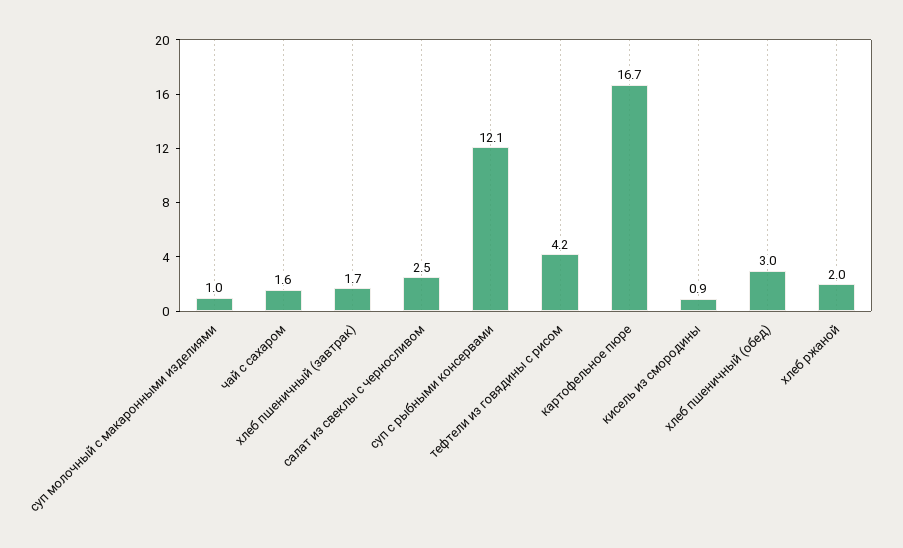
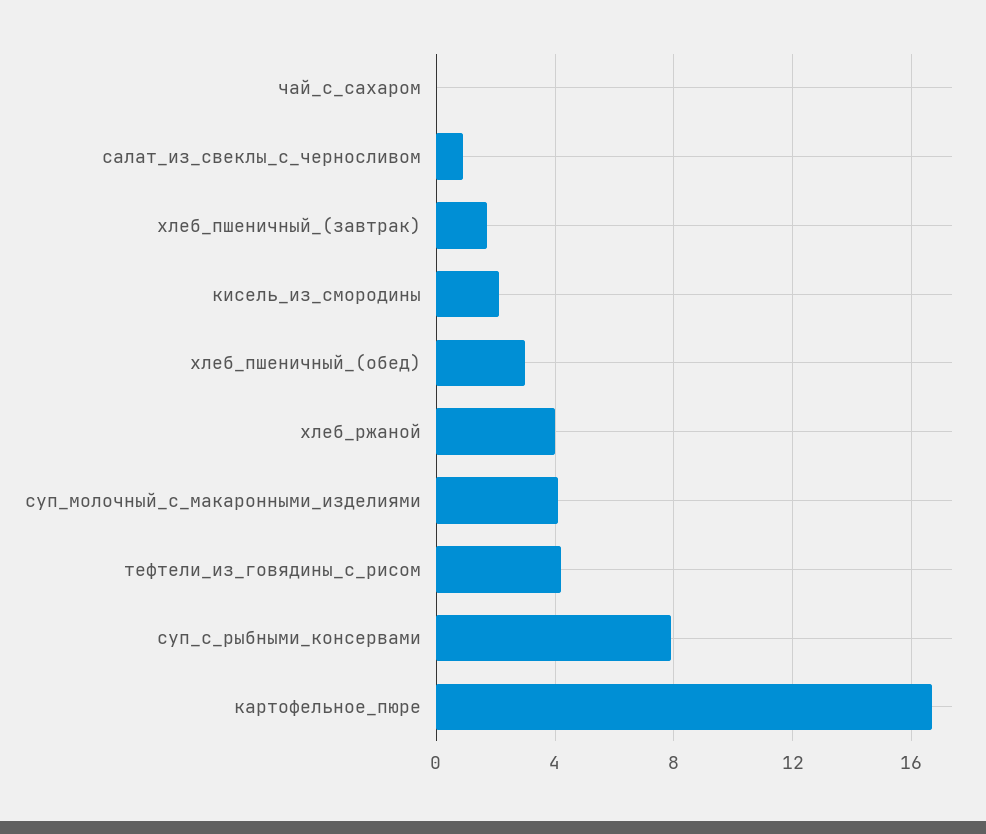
  {
-   "суп молочный с макаронными изделиями": 1,
+   "суп молочный с макаронными изделиями": 4,
-   "чай с сахаром": 1.6,
+   "чай с сахаром": 0,
    "хлеб пшеничный (завтрак)": 1.7,
-   "салат из свеклы с черносливом": 2.5,
+   "салат из свеклы с черносливом": 1,
-   "суп с рыбными консервами": 12.1,
+   "суп с рыбными консервами": 8,
    "тефтели из говядины с рисом": 4.2,
    "картофельное пюре": 16.7,
-   "кисель из смородины": 0.9,
+   "кисель из смородины": 2,
    "хлеб пшеничный (обед)": 3,
-   "хлеб ржаной": 2
+   "хлеб ржаной": 4
  }

